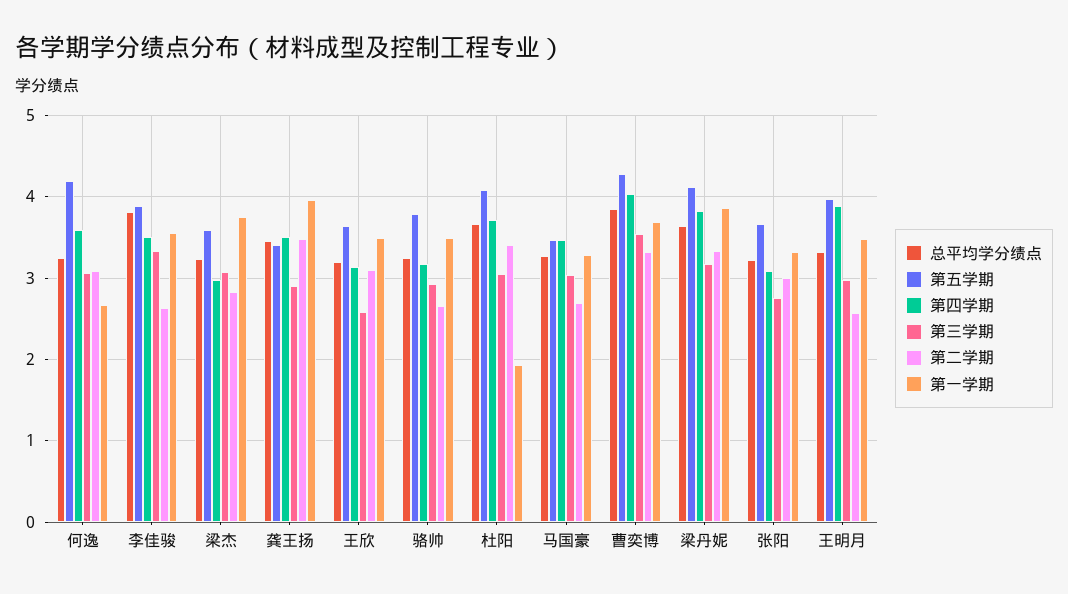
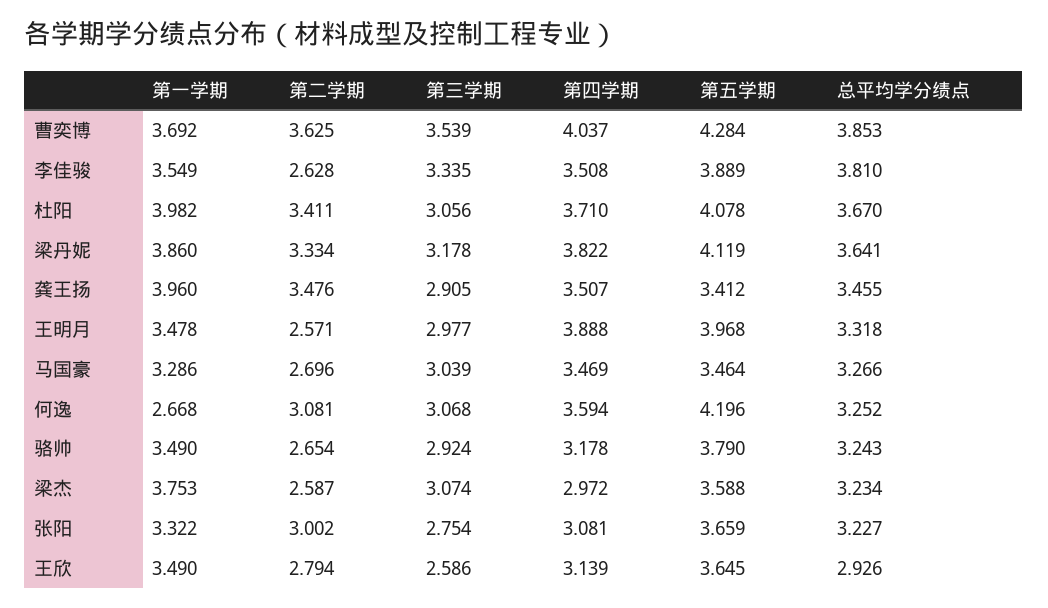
  {
    "总平均学分绩点": {
      "何逸": 3.252,
      "李佳骏": 3.81,
      "梁杰": 3.234,
      "龚王扬": 3.455,
-     "王欣": 3.2,
+     "王欣": 2.926,
      "骆帅": 3.243,
      "杜阳": 3.67,
      "马国豪": 3.266,
      "曹奕博": 3.853,
      "梁丹妮": 3.641,
      "张阳": 3.227,
      "王明月": 3.318
    },
    "第五学期": {
      "何逸": 4.196,
      "李佳骏": 3.889,
      "梁杰": 3.588,
      "龚王扬": 3.412,
      "王欣": 3.645,
      "骆帅": 3.79,
      "杜阳": 4.078,
      "马国豪": 3.464,
      "曹奕博": 4.284,
      "梁丹妮": 4.119,
      "张阳": 3.659,
      "王明月": 3.968
    },
    "第四学期": {
      "何逸": 3.594,
      "李佳骏": 3.508,
      "梁杰": 2.972,
      "龚王扬": 3.507,
      "王欣": 3.139,
      "骆帅": 3.178,
      "杜阳": 3.71,
      "马国豪": 3.469,
      "曹奕博": 4.037,
      "梁丹妮": 3.822,
      "张阳": 3.081,
      "王明月": 3.888
    },
    "第三学期": {
      "何逸": 3.068,
      "李佳骏": 3.335,
      "梁杰": 3.074,
      "龚王扬": 2.905,
      "王欣": 2.586,
      "骆帅": 2.924,
      "杜阳": 3.056,
      "马国豪": 3.039,
      "曹奕博": 3.539,
      "梁丹妮": 3.178,
      "张阳": 2.754,
      "王明月": 2.977
    },
    "第二学期": {
      "何逸": 3.081,
      "李佳骏": 2.628,
-     "梁杰": 2.8,
+     "梁杰": 2.587,
      "龚王扬": 3.476,
-     "王欣": 3.1,
+     "王欣": 2.794,
      "骆帅": 2.654,
      "杜阳": 3.411,
      "马国豪": 2.696,
-     "曹奕博": 3.3,
+     "曹奕博": 3.625,
      "梁丹妮": 3.334,
      "张阳": 3.002,
      "王明月": 2.571
    },
    "第一学期": {
      "何逸": 2.668,
      "李佳骏": 3.549,
      "梁杰": 3.753,
      "龚王扬": 3.96,
      "王欣": 3.49,
      "骆帅": 3.49,
-     "杜阳": 1.9,
+     "杜阳": 3.982,
      "马国豪": 3.286,
      "曹奕博": 3.692,
      "梁丹妮": 3.86,
      "张阳": 3.322,
      "王明月": 3.478
    }
  }

